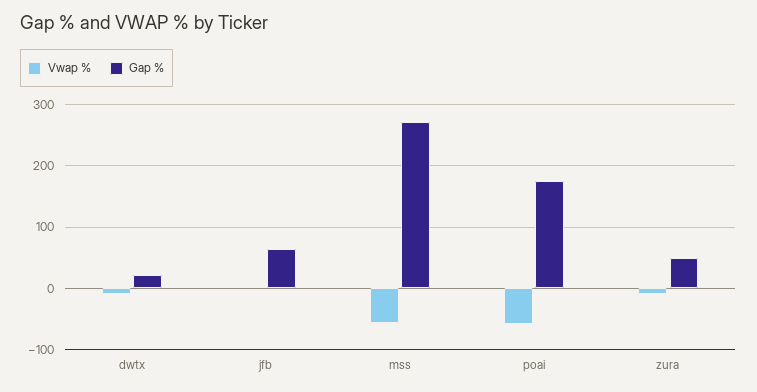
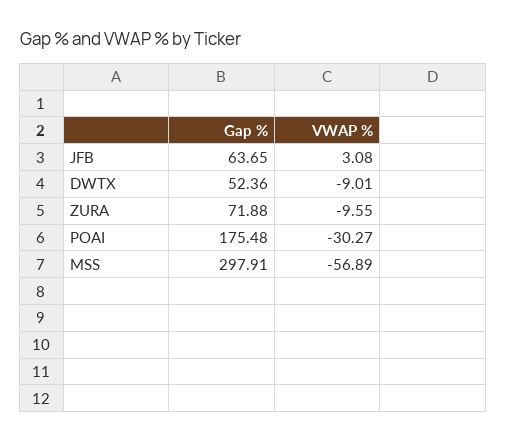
  {
    "Vwap %": {
      "dwtx": -9.01,
      "jfb": 3.08,
      "mss": -56.89,
-     "poai": -60,
+     "poai": -30.27,
      "zura": -9.55
    },
    "Gap %": {
-     "dwtx": 20,
+     "dwtx": 52.36,
      "jfb": 63.65,
-     "mss": 270,
+     "mss": 297.91,
      "poai": 175.48,
-     "zura": 50
+     "zura": 71.88
    }
  }

